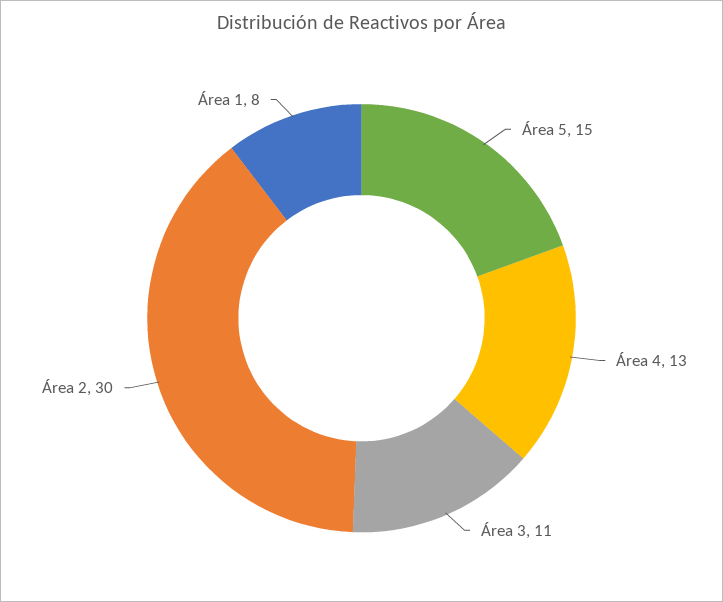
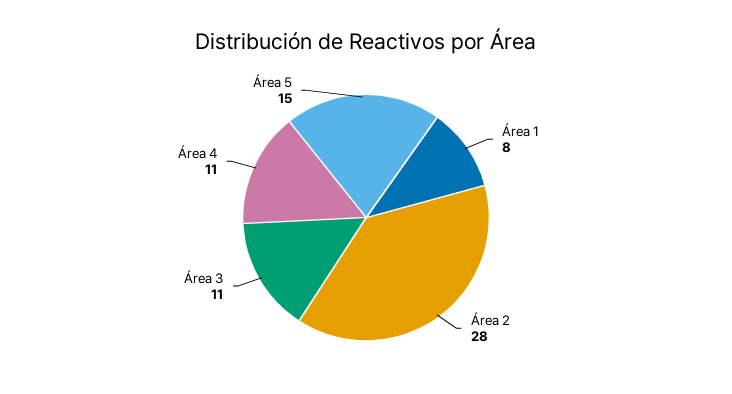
  {
    "Área 5": 15,
-   "Área 4": 13,
+   "Área 4": 11,
    "Área 3": 11,
-   "Área 2": 30,
+   "Área 2": 28,
    "Área 1": 8
  }

